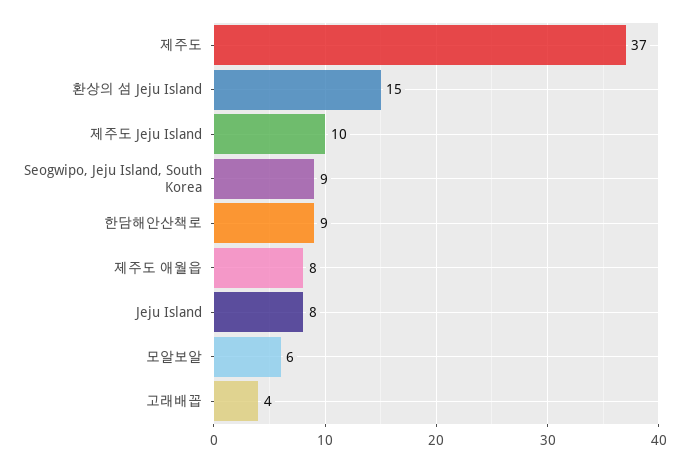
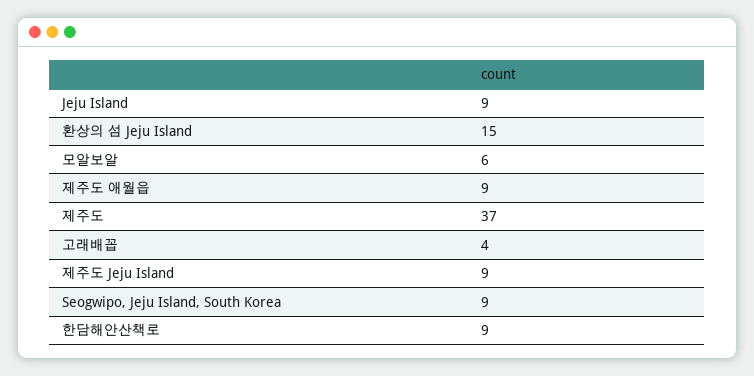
  {
    "제주도": 37,
    "환상의 섬 Jeju Island": 15,
-   "제주도 Jeju Island": 10,
+   "제주도 Jeju Island": 9,
    "Seogwipo, Jeju Island, South Korea": 9,
    "한담해안산책로": 9,
-   "제주도 애월읍": 8,
+   "제주도 애월읍": 9,
-   "Jeju Island": 8,
+   "Jeju Island": 9,
    "모알보알": 6,
    "고래배꼽": 4
  }

